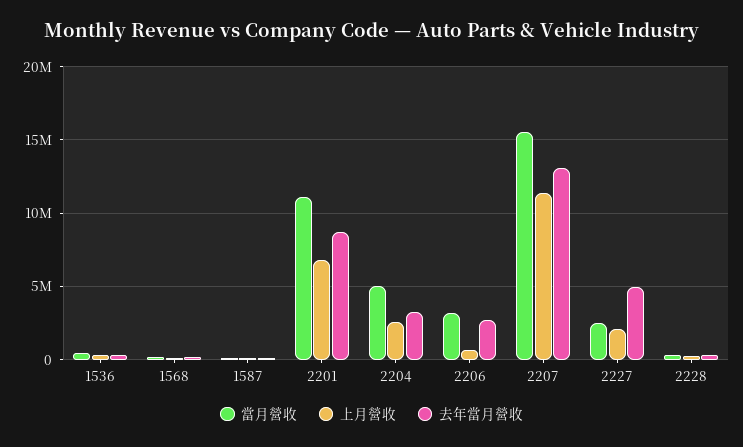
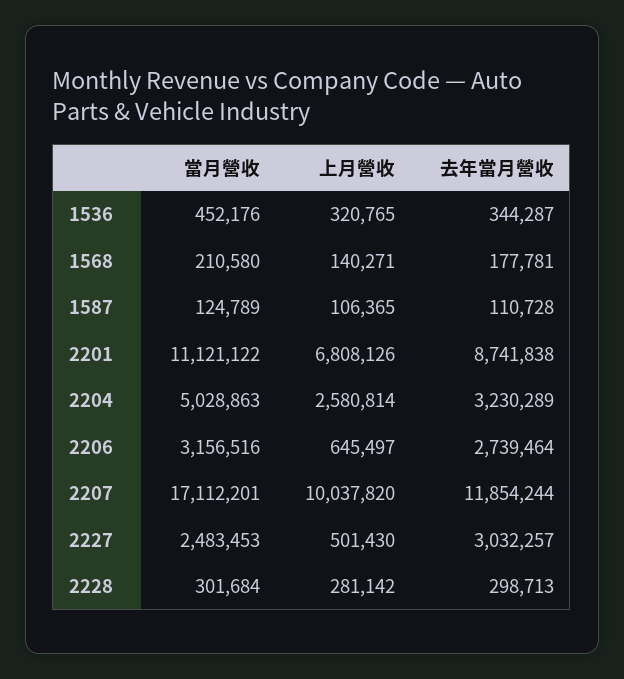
  {
    "當月營收": {
      "1536": 452176,
      "1568": 210580,
      "1587": 124789,
      "2201": 11121122,
      "2204": 5028863,
      "2206": 3156516,
-     "2207": 15500000,
+     "2207": 17112201,
      "2227": 2483453,
      "2228": 301684
    },
    "上月營收": {
      "1536": 320765,
      "1568": 140271,
      "1587": 106365,
      "2201": 6808126,
      "2204": 2580814,
      "2206": 645497,
-     "2207": 11500000,
+     "2207": 10037820,
-     "2227": 2000000,
+     "2227": 501430,
      "2228": 281142
    },
    "去年當月營收": {
      "1536": 344287,
      "1568": 177781,
      "1587": 110728,
      "2201": 8741838,
      "2204": 3230289,
      "2206": 2739464,
-     "2207": 13000000,
+     "2207": 11854244,
-     "2227": 5000000,
+     "2227": 3032257,
      "2228": 298713
    }
  }

